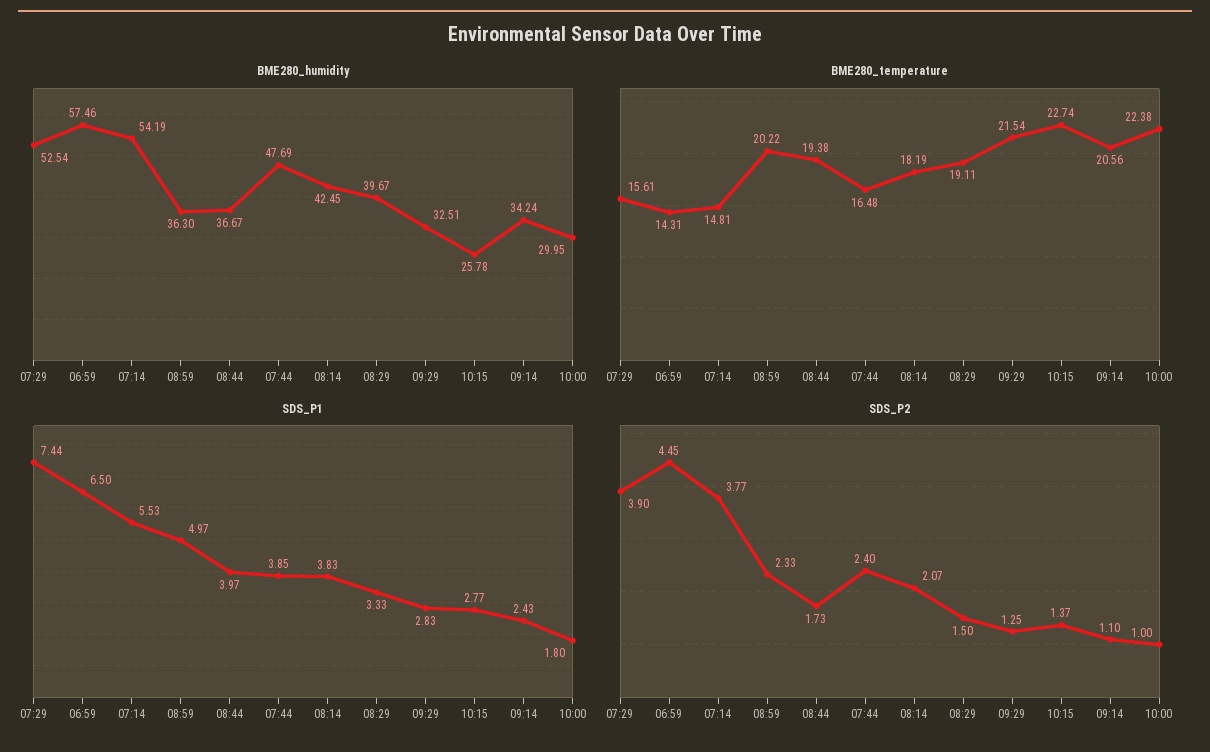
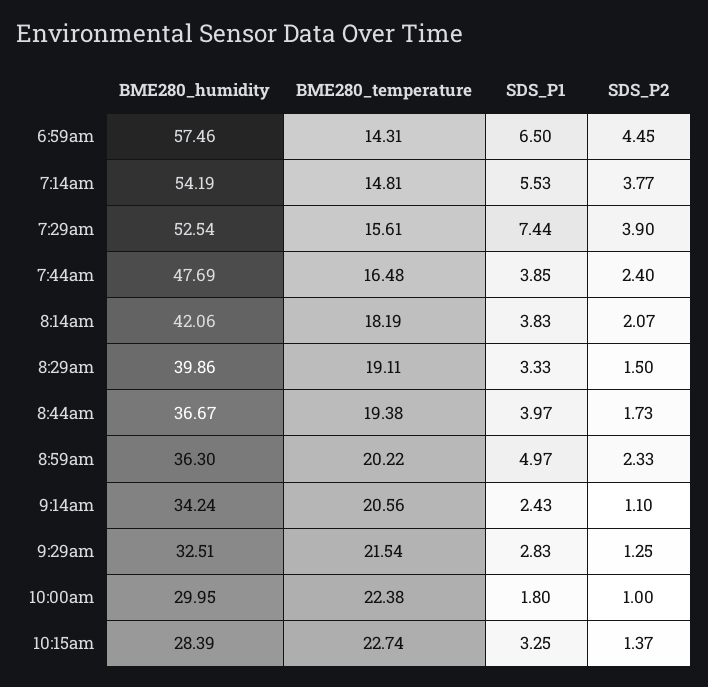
  {
    "BME280_humidity": {
      "07:29": 52.54,
      "06:59": 57.46,
      "07:14": 54.19,
      "08:59": 36.3,
      "08:44": 36.67,
      "07:44": 47.69,
-     "08:14": 42.45,
+     "08:14": 42.06,
-     "08:29": 39.67,
+     "08:29": 39.86,
      "09:29": 32.51,
-     "10:15": 25.78,
+     "10:15": 28.39,
      "09:14": 34.24,
      "10:00": 29.95
    },
    "BME280_temperature": {
      "07:29": 15.61,
      "06:59": 14.31,
      "07:14": 14.81,
      "08:59": 20.22,
      "08:44": 19.38,
      "07:44": 16.48,
      "08:14": 18.19,
      "08:29": 19.11,
      "09:29": 21.54,
      "10:15": 22.74,
      "09:14": 20.56,
      "10:00": 22.38
    },
    "SDS_P1": {
      "07:29": 7.44,
      "06:59": 6.5,
      "07:14": 5.53,
      "08:59": 4.97,
      "08:44": 3.97,
      "07:44": 3.85,
      "08:14": 3.83,
      "08:29": 3.33,
      "09:29": 2.83,
-     "10:15": 2.77,
+     "10:15": 3.25,
      "09:14": 2.43,
      "10:00": 1.8
    },
    "SDS_P2": {
      "07:29": 3.9,
      "06:59": 4.45,
      "07:14": 3.77,
      "08:59": 2.33,
      "08:44": 1.73,
      "07:44": 2.4,
      "08:14": 2.07,
      "08:29": 1.5,
      "09:29": 1.25,
      "10:15": 1.37,
      "09:14": 1.1,
      "10:00": 1
    }
  }

